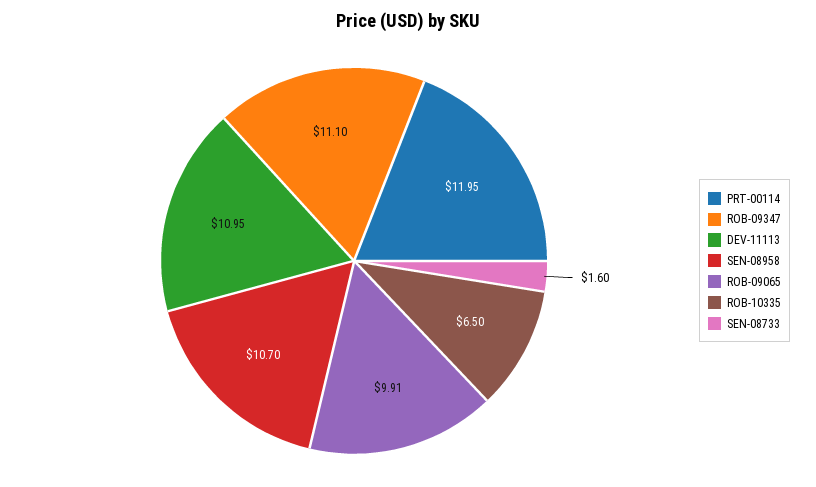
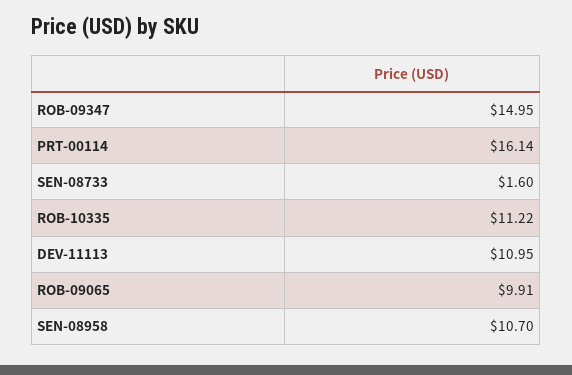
  {
-   "PRT-00114": 11.95,
+   "PRT-00114": 16.14,
-   "ROB-09347": 11.1,
+   "ROB-09347": 14.95,
    "DEV-11113": 10.95,
    "SEN-08958": 10.7,
    "ROB-09065": 9.91,
-   "ROB-10335": 6.5,
+   "ROB-10335": 11.22,
    "SEN-08733": 1.6
  }

